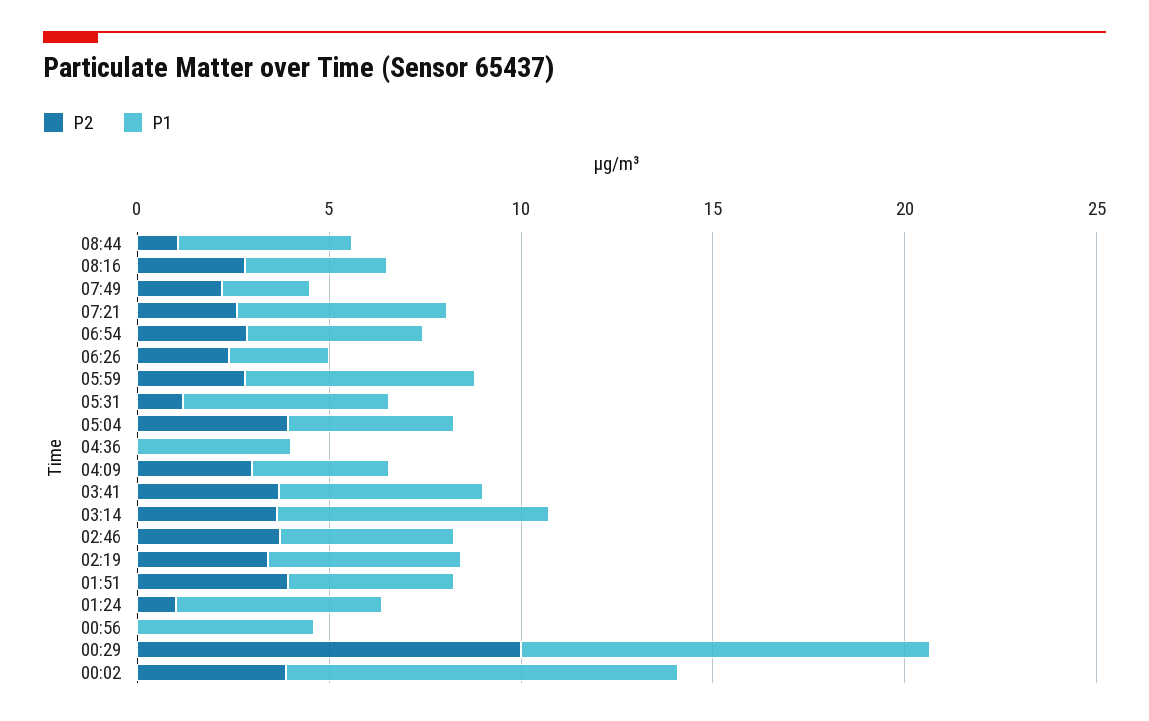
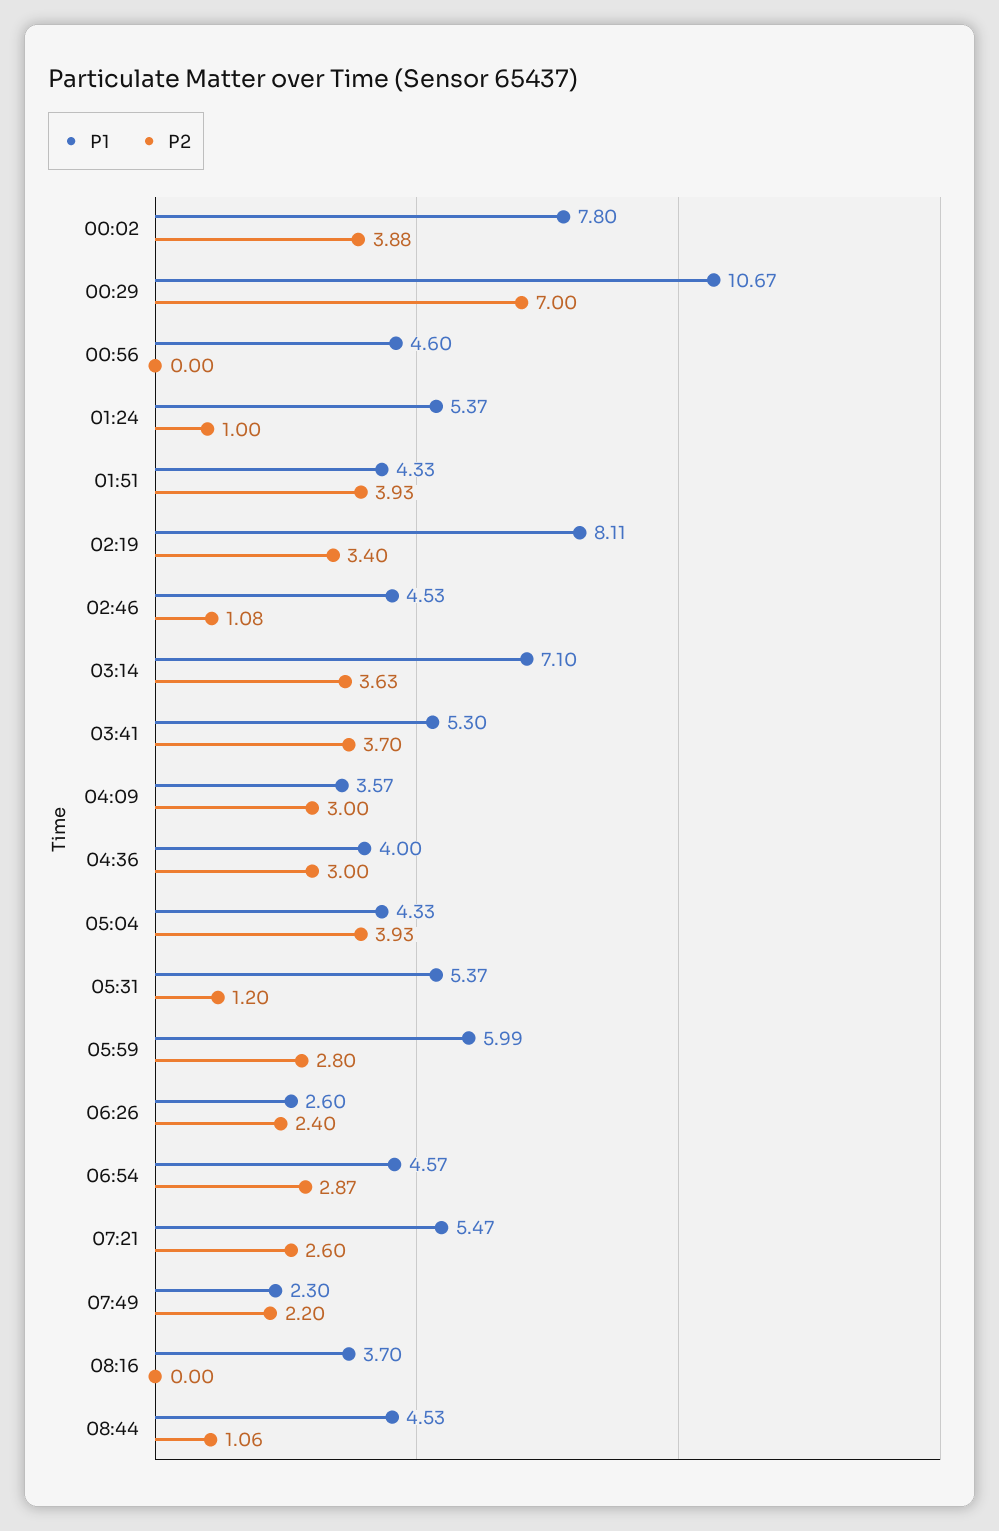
  {
    "P2": {
      "08:44": 1.06,
-     "08:16": 3,
+     "08:16": 0,
      "07:49": 2.2,
      "07:21": 2.6,
      "06:54": 2.87,
      "06:26": 2.4,
      "05:59": 2.8,
      "05:31": 1.2,
      "05:04": 3.93,
-     "04:36": 0,
+     "04:36": 3,
      "04:09": 3,
      "03:41": 3.7,
      "03:14": 3.63,
-     "02:46": 4,
+     "02:46": 1.08,
      "02:19": 3.4,
      "01:51": 3.93,
      "01:24": 1,
      "00:56": 0,
-     "00:29": 10,
+     "00:29": 7,
      "00:02": 3.88
    },
    "P1": {
      "08:44": 4.53,
      "08:16": 3.7,
      "07:49": 2.3,
      "07:21": 5.47,
      "06:54": 4.57,
      "06:26": 2.6,
      "05:59": 5.99,
      "05:31": 5.37,
      "05:04": 4.33,
      "04:36": 4,
      "04:09": 3.57,
      "03:41": 5.3,
      "03:14": 7.1,
      "02:46": 4.53,
-     "02:19": 5,
+     "02:19": 8.11,
      "01:51": 4.33,
      "01:24": 5.37,
      "00:56": 4.6,
      "00:29": 10.67,
-     "00:02": 10
+     "00:02": 7.8
    }
  }

